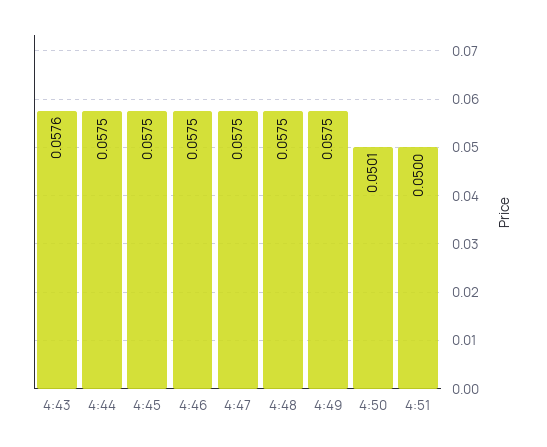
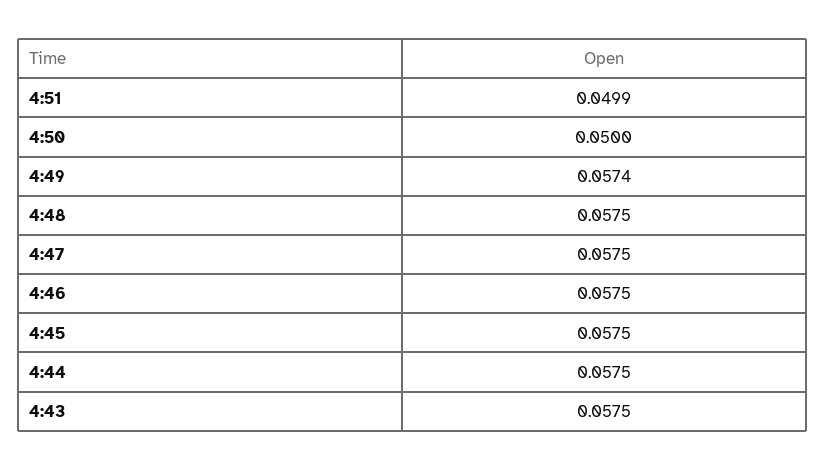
  {
-   "4:43": 0.0576,
+   "4:43": 0.0575,
    "4:44": 0.0575,
    "4:45": 0.0575,
    "4:46": 0.0575,
    "4:47": 0.0575,
    "4:48": 0.0575,
-   "4:49": 0.0575,
+   "4:49": 0.0574,
-   "4:50": 0.0501,
+   "4:50": 0.05,
-   "4:51": 0.05
+   "4:51": 0.0499
  }

